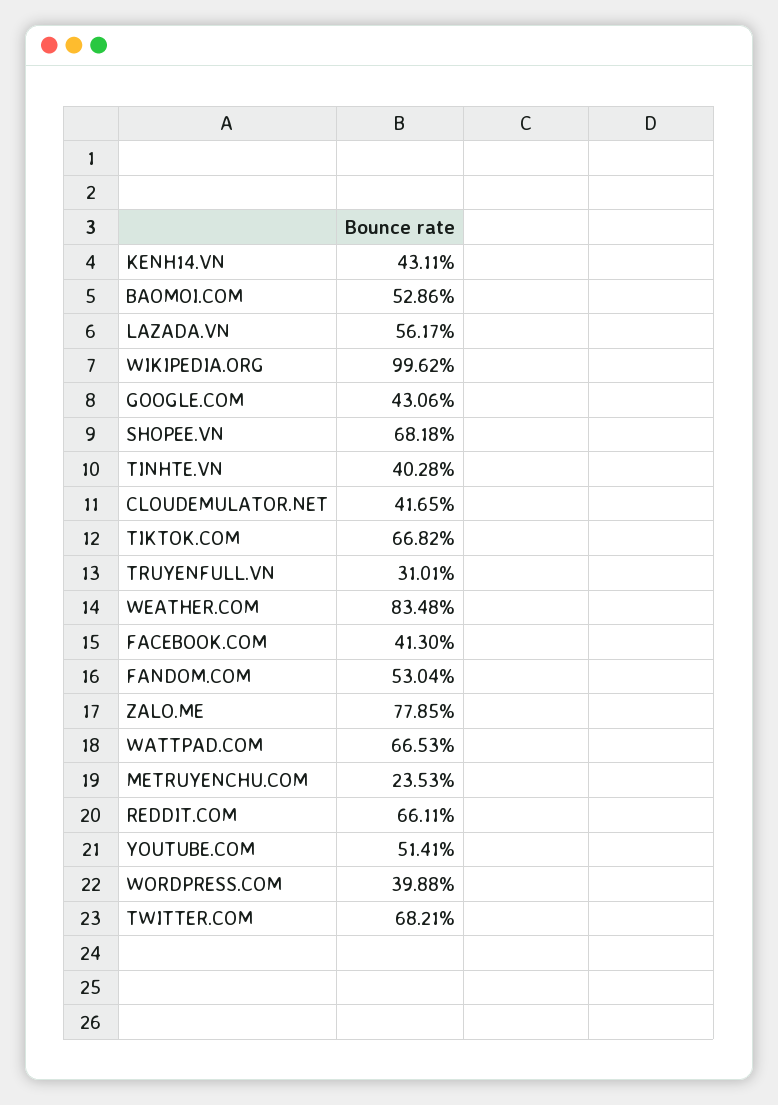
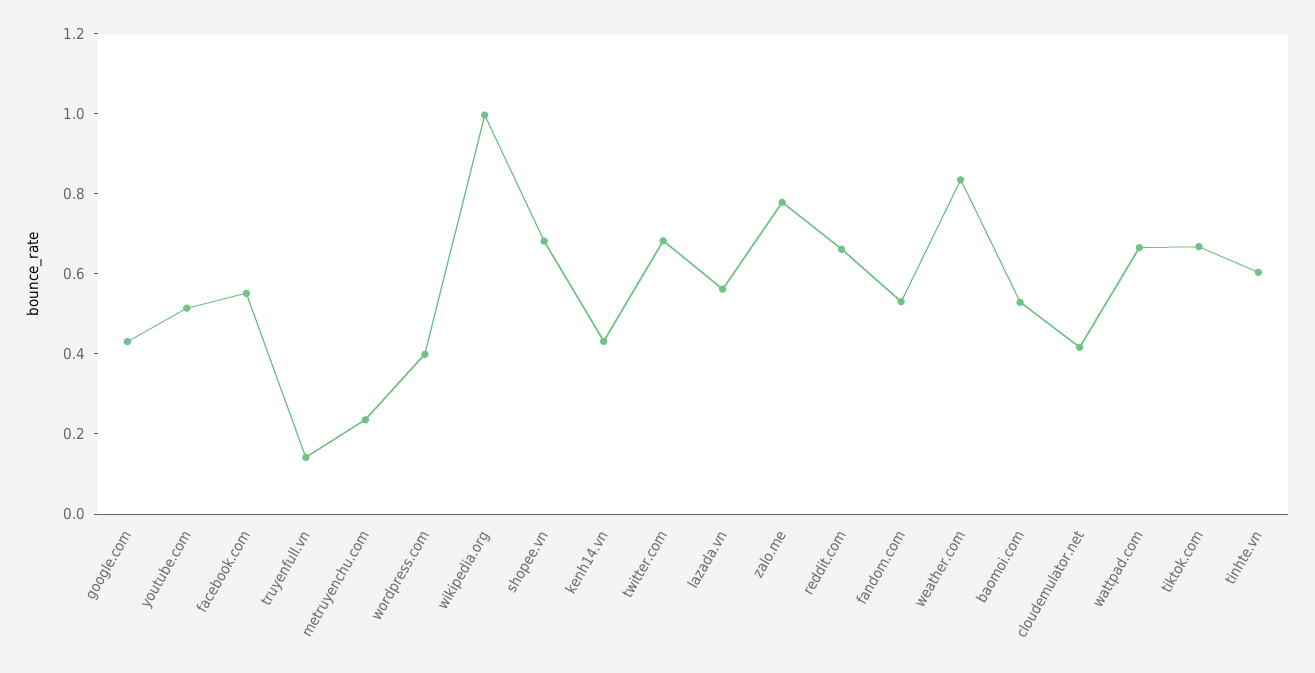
  {
    "KENH14.VN": 0.4311,
    "BAOMOI.COM": 0.5286,
    "LAZADA.VN": 0.5617,
    "WIKIPEDIA.ORG": 0.9962,
    "GOOGLE.COM": 0.4306,
    "SHOPEE.VN": 0.6818,
-   "TINHTE.VN": 0.4028,
+   "TINHTE.VN": 0.6,
    "CLOUDEMULATOR.NET": 0.4165,
    "TIKTOK.COM": 0.6682,
-   "TRUYENFULL.VN": 0.3101,
+   "TRUYENFULL.VN": 0.15,
    "WEATHER.COM": 0.8348,
-   "FACEBOOK.COM": 0.413,
+   "FACEBOOK.COM": 0.55,
    "FANDOM.COM": 0.5304,
    "ZALO.ME": 0.7785,
    "WATTPAD.COM": 0.6653,
    "METRUYENCHU.COM": 0.2353,
    "REDDIT.COM": 0.6611,
    "YOUTUBE.COM": 0.5141,
    "WORDPRESS.COM": 0.3988,
    "TWITTER.COM": 0.6821
  }

